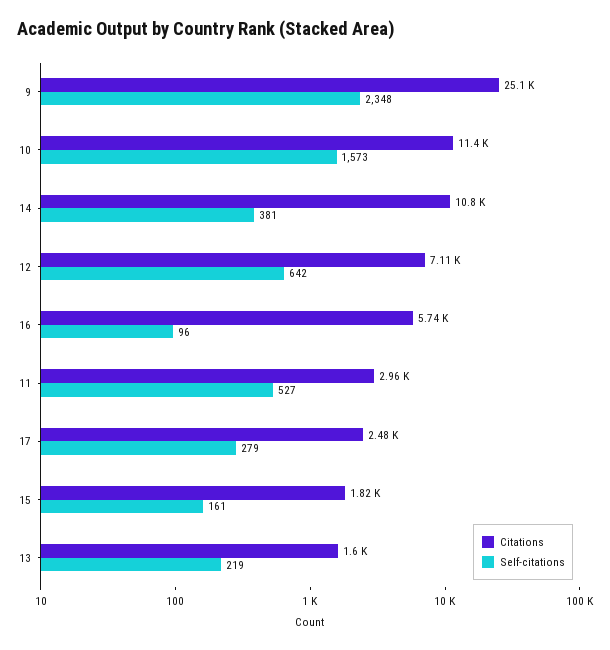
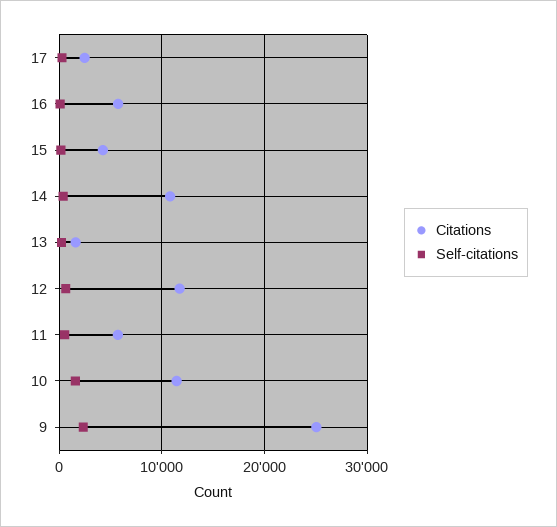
  {
    "Citations": {
      "9": 25100,
      "10": 11400,
      "14": 10800,
-     "12": 7110,
+     "12": 12000,
      "16": 5740,
-     "11": 2960,
+     "11": 6000,
      "17": 2480,
-     "15": 1820,
+     "15": 4000,
      "13": 1600
    },
    "Self-citations": {
      "9": 2348,
      "10": 1573,
      "14": 381,
      "12": 642,
      "16": 96,
      "11": 527,
      "17": 279,
      "15": 161,
      "13": 219
    }
  }

